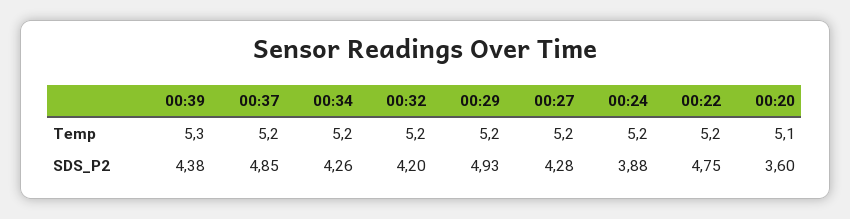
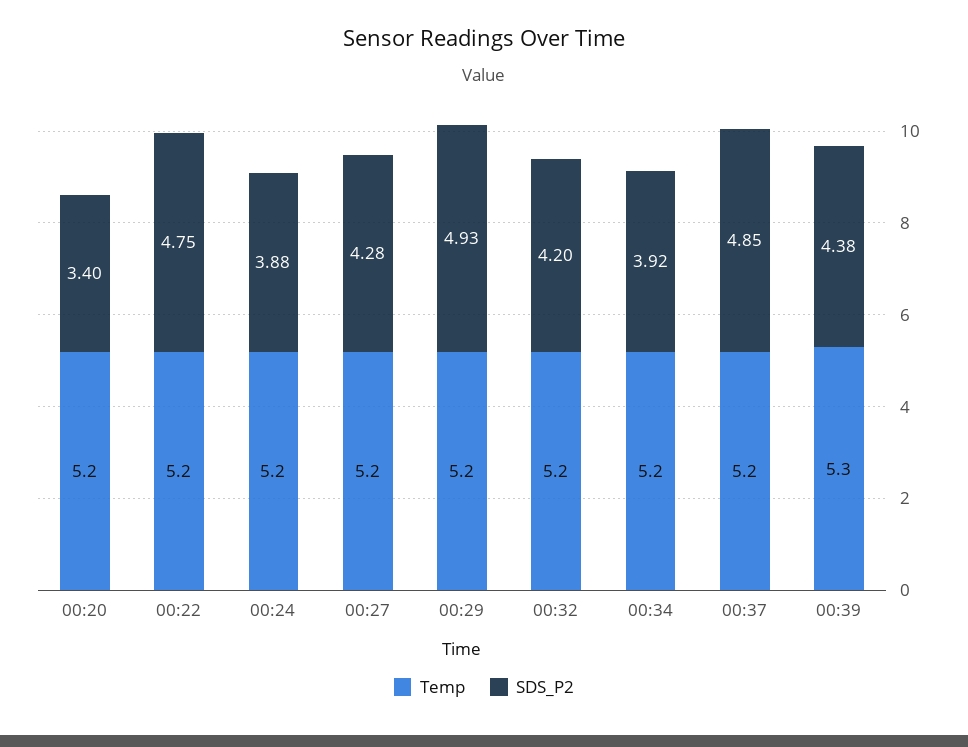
  {
    "Temp": {
      "00:39": 5.3,
      "00:37": 5.2,
      "00:34": 5.2,
      "00:32": 5.2,
      "00:29": 5.2,
      "00:27": 5.2,
      "00:24": 5.2,
      "00:22": 5.2,
-     "00:20": 5.1
+     "00:20": 5.2
    },
    "SDS_P2": {
      "00:39": 4.38,
      "00:37": 4.85,
-     "00:34": 4.26,
+     "00:34": 3.92,
      "00:32": 4.2,
      "00:29": 4.93,
      "00:27": 4.28,
      "00:24": 3.88,
      "00:22": 4.75,
-     "00:20": 3.6
+     "00:20": 3.4
    }
  }

